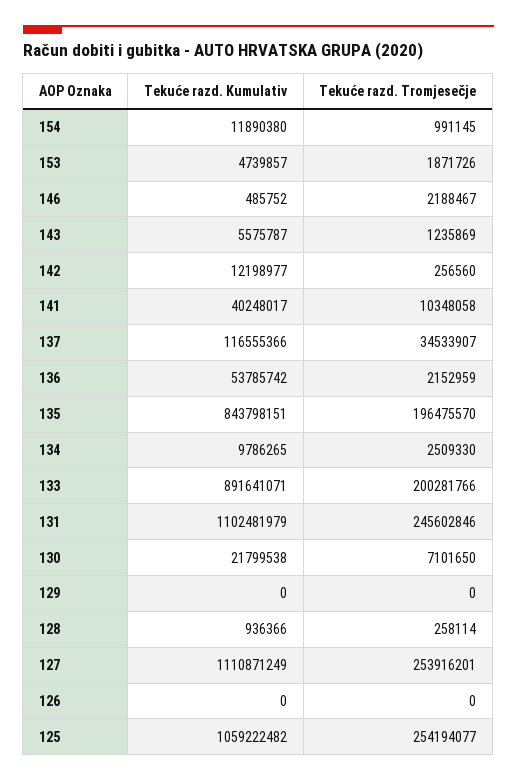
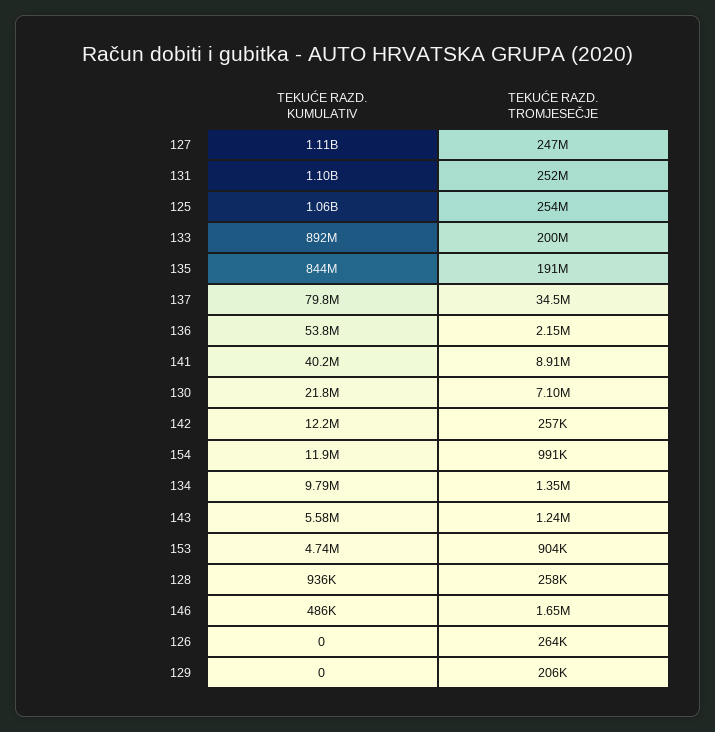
  {
    "Tekuće razd. Kumulativ": {
      "154": 11890380,
      "153": 4739857,
      "146": 485752,
      "143": 5575787,
      "142": 12198977,
      "141": 40248017,
-     "137": 116555366,
+     "137": 79800000,
      "136": 53785742,
      "135": 843798151,
      "134": 9786265,
      "133": 891641071,
      "131": 1102481979,
      "130": 21799538,
      "129": 0,
      "128": 936366,
      "127": 1110871249,
      "126": 0,
      "125": 1059222482
    },
    "Tekuće razd. Tromjesečje": {
      "154": 991145,
-     "153": 1871726,
+     "153": 904000,
-     "146": 2188467,
+     "146": 1650000,
      "143": 1235869,
      "142": 256560,
-     "141": 10348058,
+     "141": 8910000,
      "137": 34533907,
      "136": 2152959,
-     "135": 196475570,
+     "135": 191000000,
-     "134": 2509330,
+     "134": 1350000,
      "133": 200281766,
-     "131": 245602846,
+     "131": 252000000,
      "130": 7101650,
-     "129": 0,
+     "129": 206000,
      "128": 258114,
-     "127": 253916201,
+     "127": 247000000,
-     "126": 0,
+     "126": 264000,
      "125": 254194077
    }
  }

